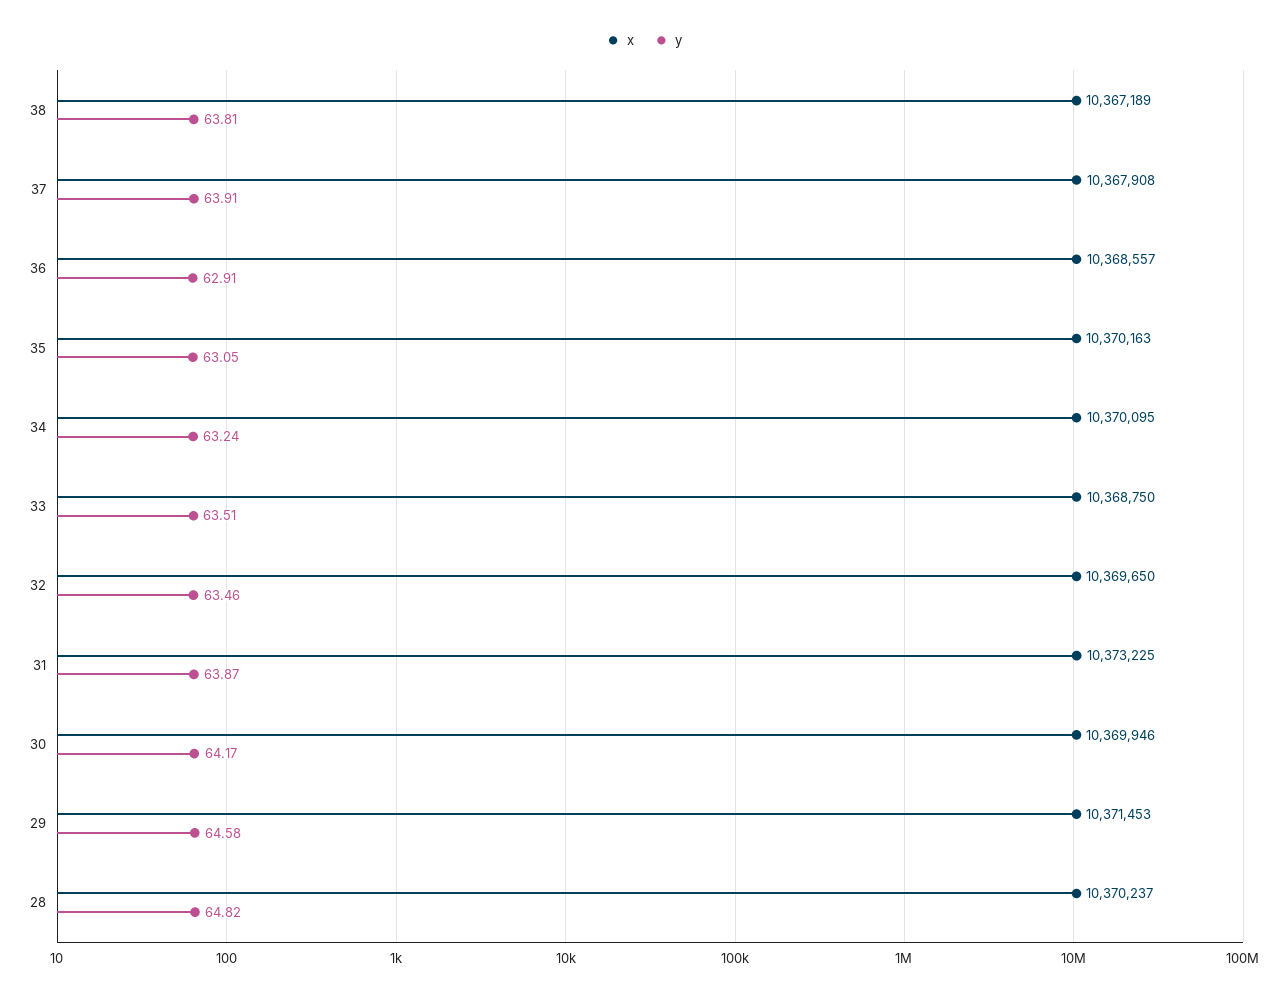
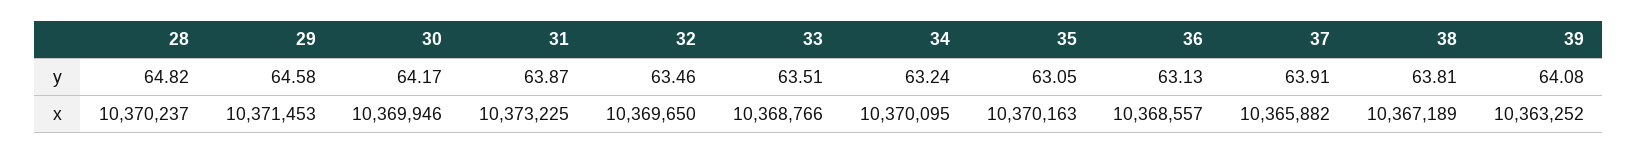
  {
    "x": {
      "38": 10367189,
-     "37": 10367908,
+     "37": 10365882,
      "36": 10368557,
      "35": 10370163,
      "34": 10370095,
-     "33": 10368750,
+     "33": 10368766,
      "32": 10369650,
      "31": 10373225,
      "30": 10369946,
      "29": 10371453,
-     "28": 10370237
+     "28": 10370237,
+     "39": 10363252
    },
    "y": {
      "38": 63.81,
      "37": 63.91,
-     "36": 62.91,
+     "36": 63.13,
      "35": 63.05,
      "34": 63.24,
      "33": 63.51,
      "32": 63.46,
      "31": 63.87,
      "30": 64.17,
      "29": 64.58,
-     "28": 64.82
+     "28": 64.82,
+     "39": 64.08
    }
  }

